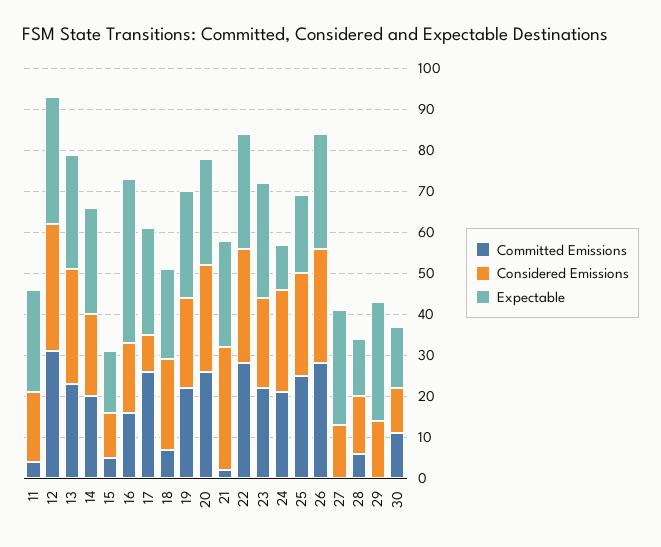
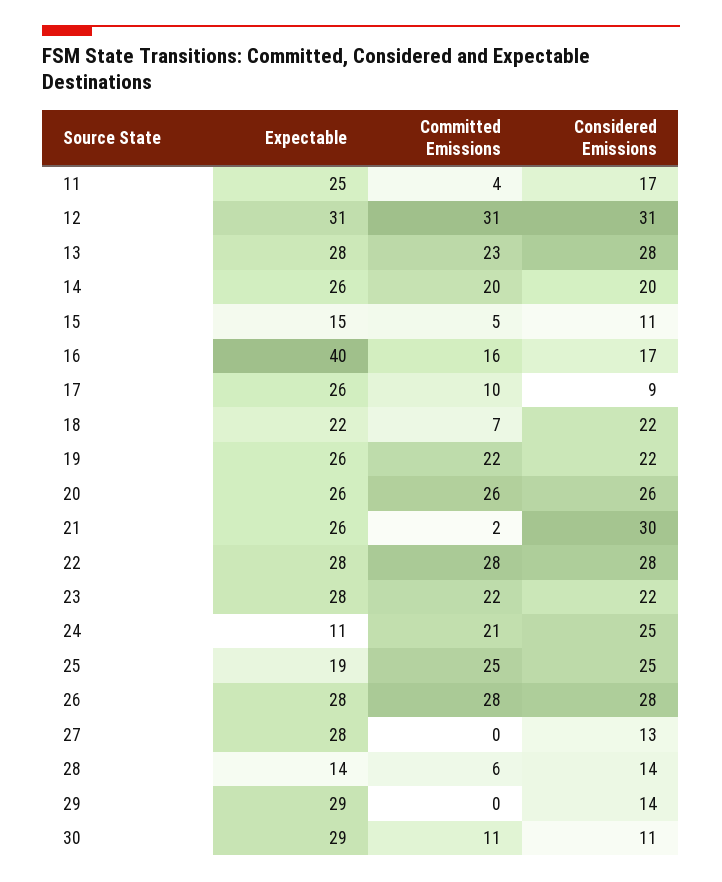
  {
    "Committed Emissions": {
      "11": 4,
      "12": 31,
      "13": 23,
      "14": 20,
      "15": 5,
      "16": 16,
-     "17": 25,
+     "17": 10,
      "18": 7,
      "19": 22,
      "20": 26,
      "21": 2,
      "22": 28,
      "23": 22,
      "24": 21,
      "25": 25,
      "26": 28,
      "27": 0,
      "28": 6,
      "29": 0,
      "30": 11
    },
    "Considered Emissions": {
      "11": 17,
      "12": 31,
      "13": 28,
      "14": 20,
      "15": 11,
      "16": 17,
      "17": 9,
      "18": 22,
      "19": 22,
      "20": 26,
      "21": 30,
      "22": 28,
      "23": 22,
      "24": 25,
      "25": 25,
      "26": 28,
      "27": 13,
      "28": 14,
      "29": 14,
      "30": 11
    },
    "Expectable": {
      "11": 25,
      "12": 31,
      "13": 28,
      "14": 26,
      "15": 15,
      "16": 40,
      "17": 26,
      "18": 22,
      "19": 26,
      "20": 26,
      "21": 26,
      "22": 28,
      "23": 28,
      "24": 11,
      "25": 19,
      "26": 28,
      "27": 28,
      "28": 14,
      "29": 29,
-     "30": 15
+     "30": 29
    }
  }

